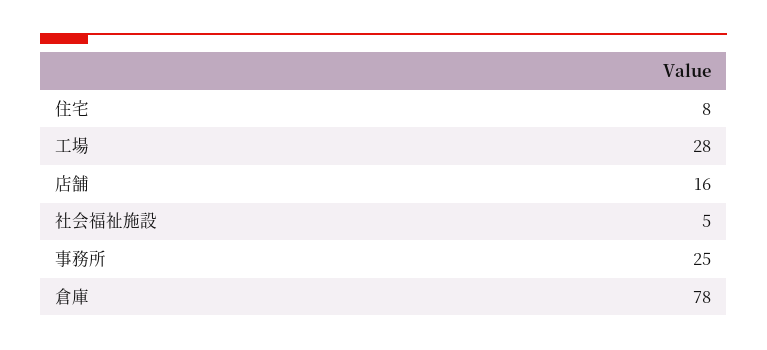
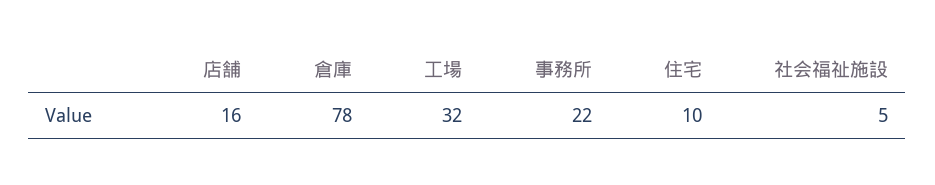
  {
-   "住宅": 8,
+   "住宅": 10,
-   "工場": 28,
+   "工場": 32,
    "店舗": 16,
    "社会福祉施設": 5,
-   "事務所": 25,
+   "事務所": 22,
    "倉庫": 78
  }

